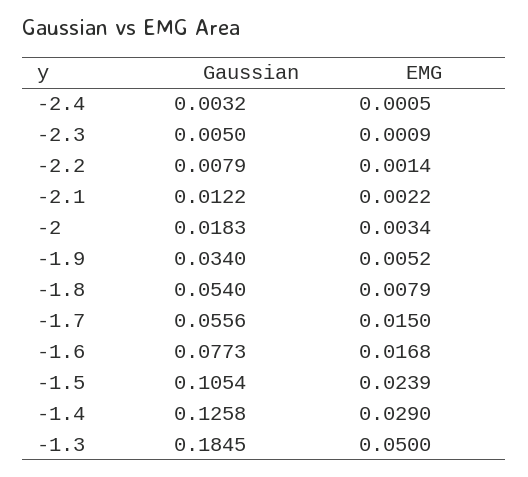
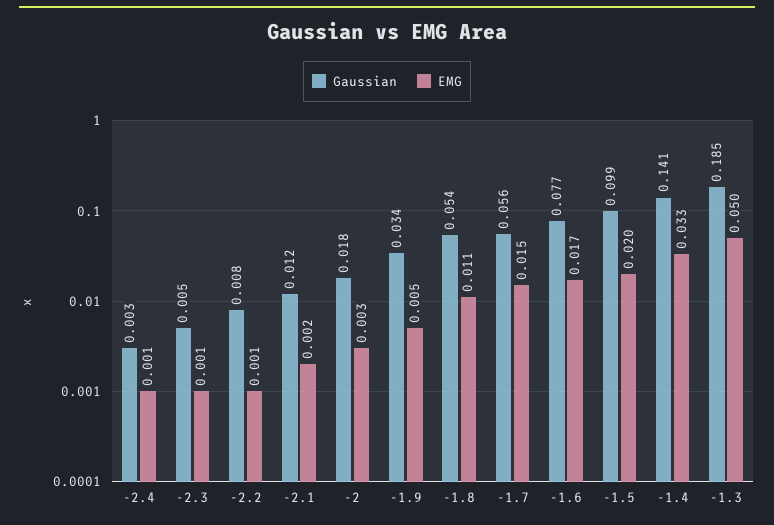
  {
    "Gaussian": {
      "-2.4": 0.0032,
      "-2.3": 0.005,
      "-2.2": 0.0079,
      "-2.1": 0.0122,
      "-2": 0.0183,
      "-1.9": 0.034,
      "-1.8": 0.054,
      "-1.7": 0.0556,
      "-1.6": 0.0773,
-     "-1.5": 0.1054,
+     "-1.5": 0.099,
-     "-1.4": 0.1258,
+     "-1.4": 0.141,
      "-1.3": 0.1845
    },
    "EMG": {
      "-2.4": 0.0005,
      "-2.3": 0.0009,
      "-2.2": 0.0014,
      "-2.1": 0.0022,
      "-2": 0.0034,
      "-1.9": 0.0052,
-     "-1.8": 0.0079,
+     "-1.8": 0.011,
      "-1.7": 0.015,
      "-1.6": 0.0168,
-     "-1.5": 0.0239,
+     "-1.5": 0.02,
-     "-1.4": 0.029,
+     "-1.4": 0.033,
      "-1.3": 0.05
    }
  }

